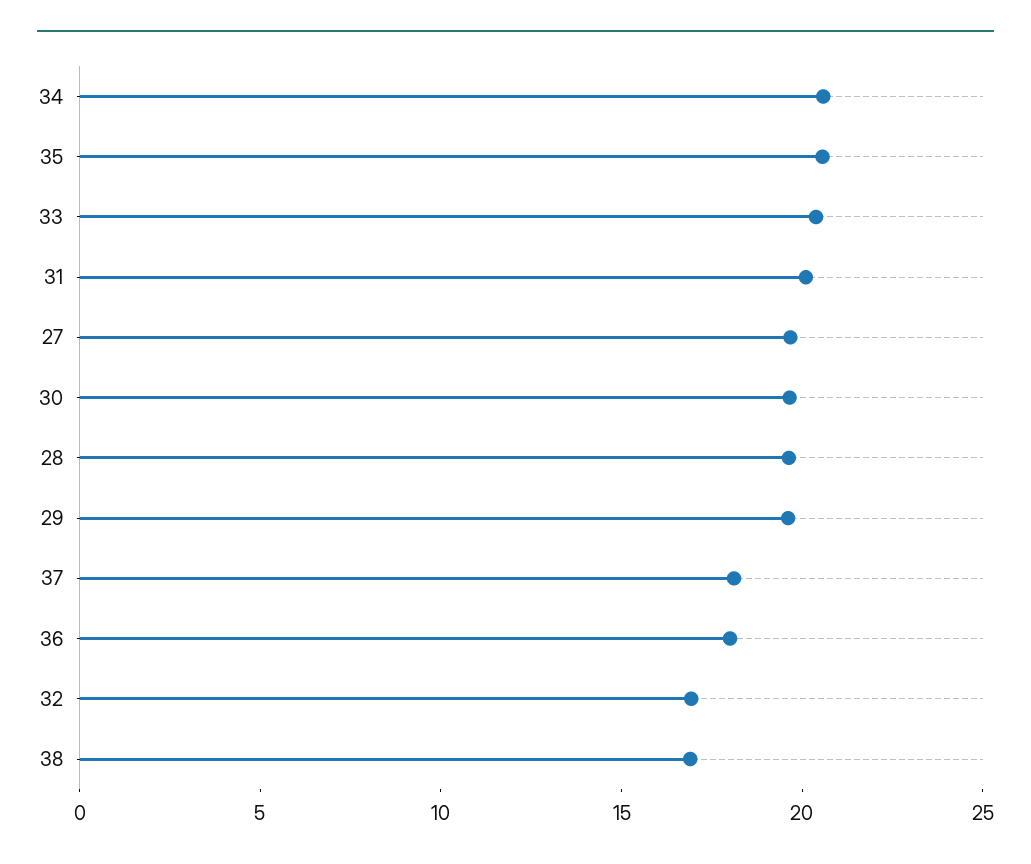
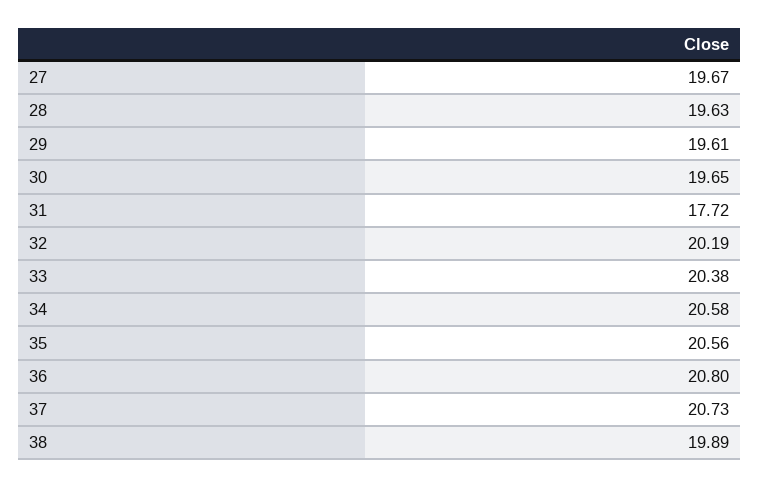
  {
    "34": 20.58,
    "35": 20.56,
    "33": 20.38,
-   "31": 20,
+   "31": 17.72,
    "27": 19.67,
    "30": 19.65,
    "28": 19.63,
    "29": 19.61,
-   "37": 18,
+   "37": 20.73,
-   "36": 18,
+   "36": 20.8,
-   "32": 17,
+   "32": 20.19,
-   "38": 17
+   "38": 19.89
  }

